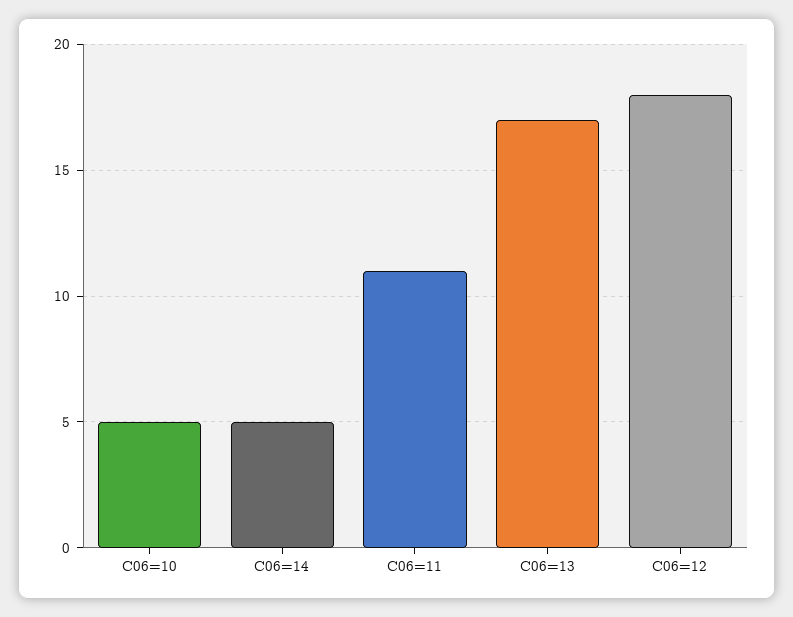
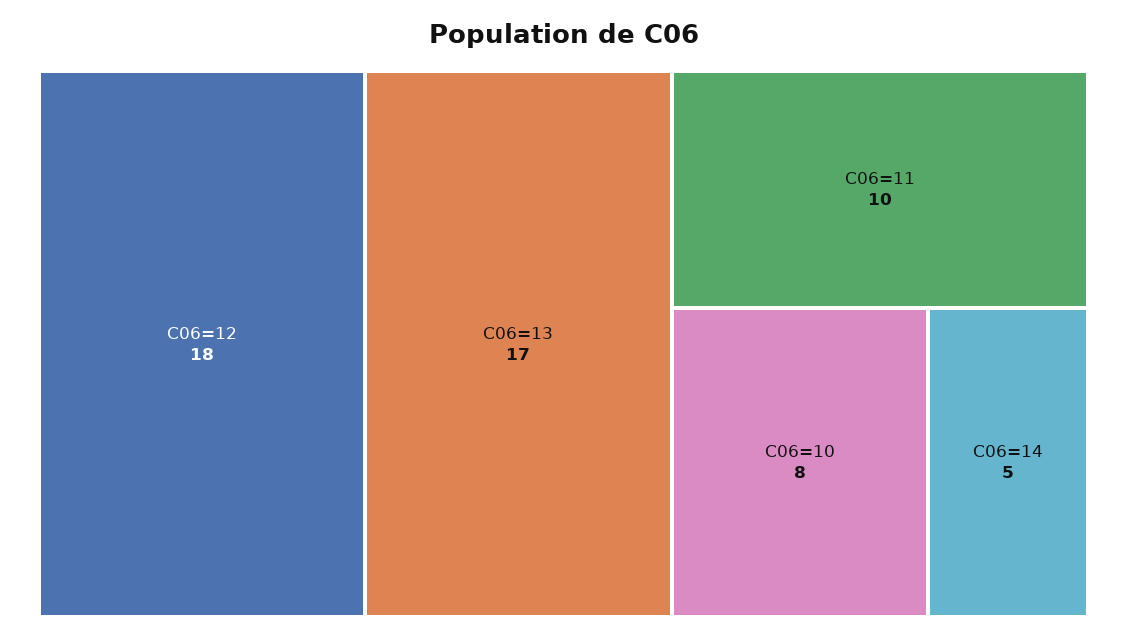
  {
-   "C06=10": 5,
+   "C06=10": 8,
    "C06=14": 5,
-   "C06=11": 11,
+   "C06=11": 10,
    "C06=13": 17,
    "C06=12": 18
  }

